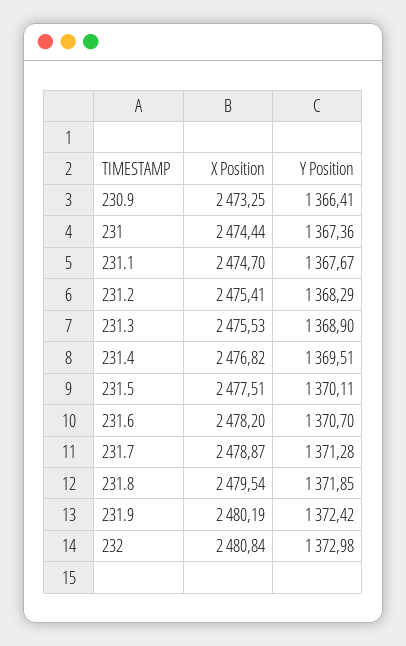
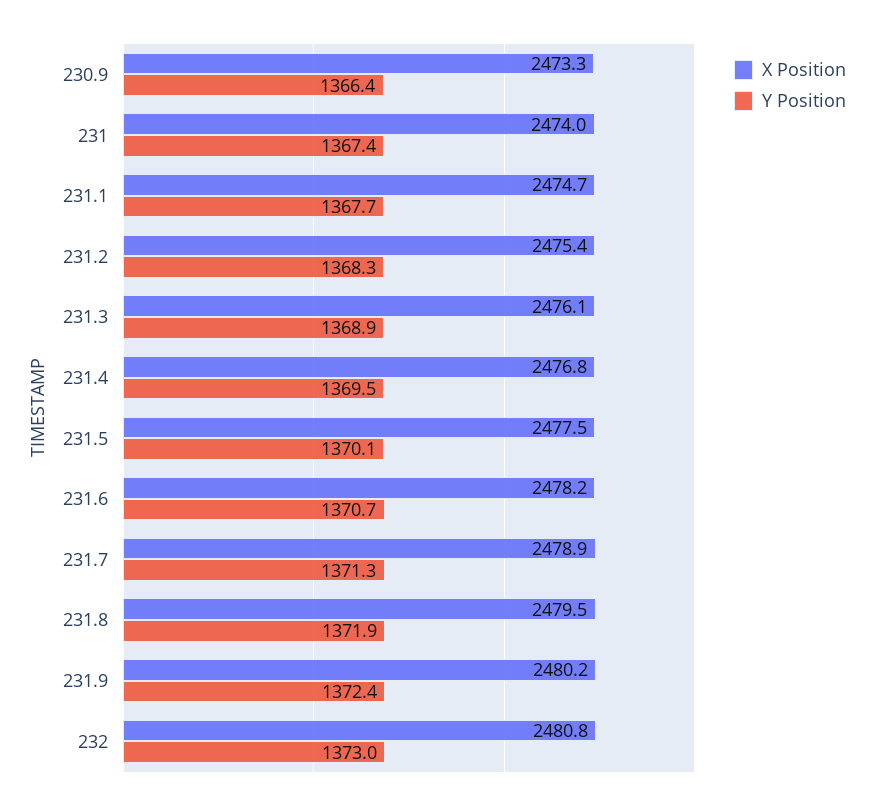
  {
    "X Position": {
      "230.9": 2473.25,
-     "231": 2474.44,
+     "231": 2474,
      "231.1": 2474.7,
      "231.2": 2475.41,
-     "231.3": 2475.53,
+     "231.3": 2476.1,
      "231.4": 2476.82,
      "231.5": 2477.51,
      "231.6": 2478.2,
      "231.7": 2478.87,
      "231.8": 2479.54,
      "231.9": 2480.19,
      "232": 2480.84
    },
    "Y Position": {
      "230.9": 1366.41,
      "231": 1367.36,
      "231.1": 1367.67,
      "231.2": 1368.29,
      "231.3": 1368.9,
      "231.4": 1369.51,
      "231.5": 1370.11,
      "231.6": 1370.7,
      "231.7": 1371.28,
      "231.8": 1371.85,
      "231.9": 1372.42,
      "232": 1372.98
    }
  }

